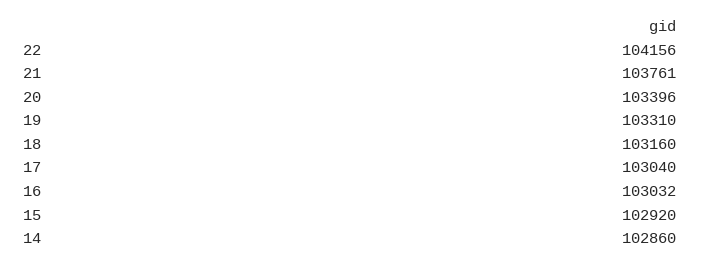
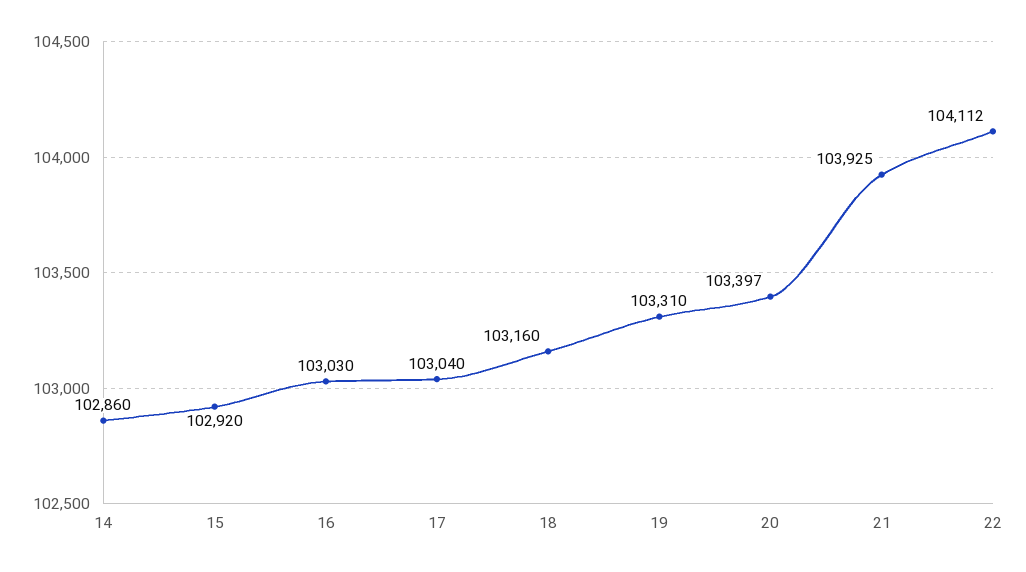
  {
-   "22": 104156,
+   "22": 104112,
-   "21": 103761,
+   "21": 103925,
-   "20": 103396,
+   "20": 103397,
    "19": 103310,
    "18": 103160,
    "17": 103040,
-   "16": 103032,
+   "16": 103030,
    "15": 102920,
    "14": 102860
  }

